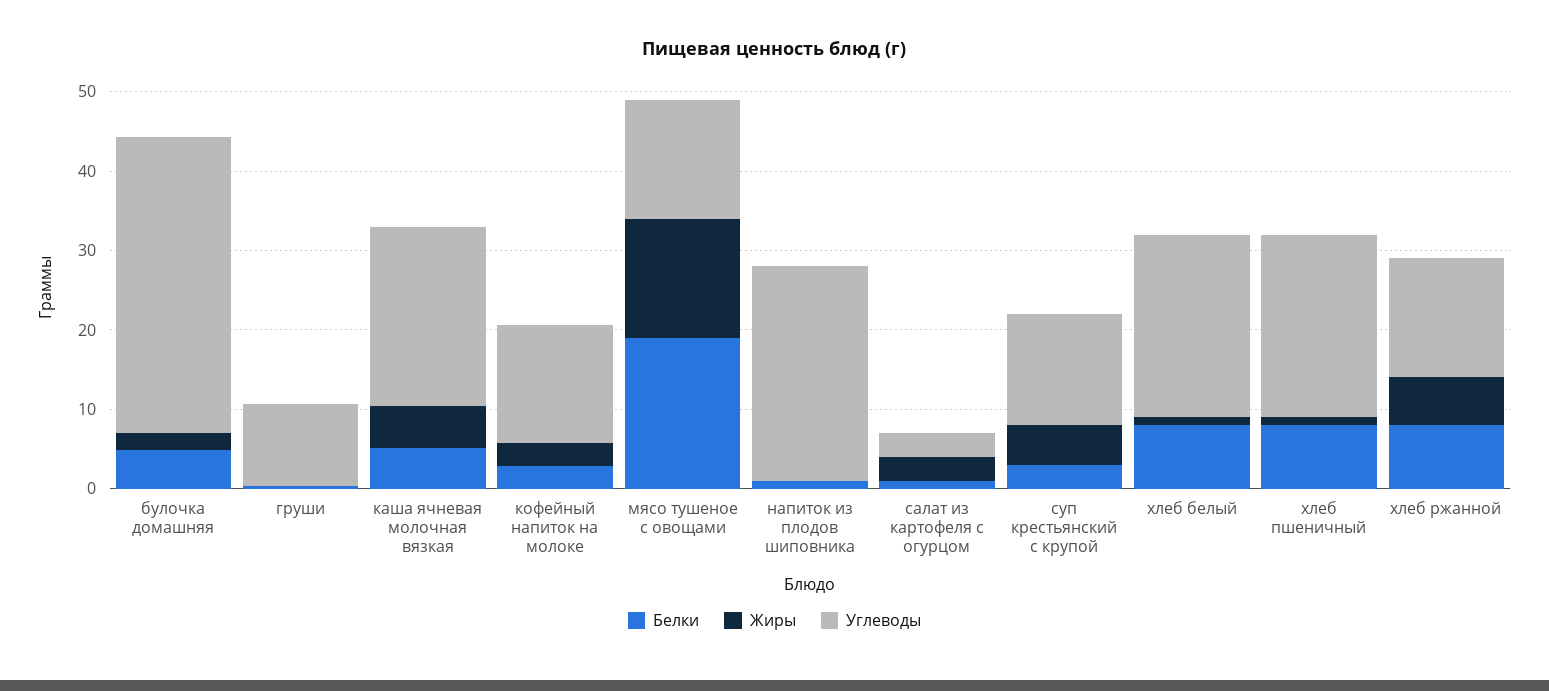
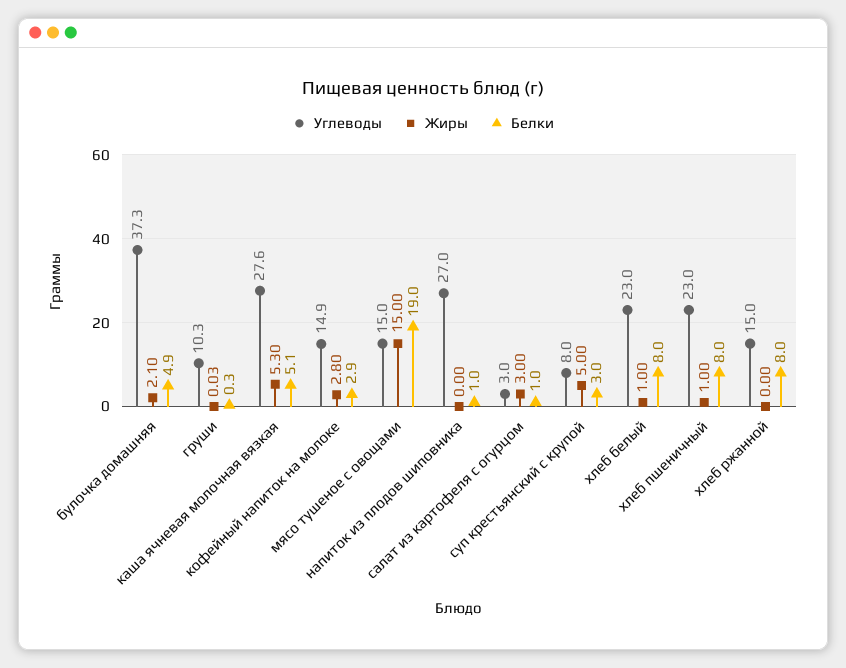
  {
    "Белки": {
      "булочка домашняя": 4.9,
      "груши": 0.3,
      "каша ячневая молочная вязкая": 5.1,
      "кофейный напиток на молоке": 2.9,
      "мясо тушеное с овощами": 19,
      "напиток из плодов шиповника": 1,
      "салат из картофеля с огурцом": 1,
      "суп крестьянский с крупой": 3,
      "хлеб белый": 8,
      "хлеб пшеничный": 8,
      "хлеб ржанной": 8
    },
    "Жиры": {
      "булочка домашняя": 2.1,
      "груши": 0.03,
      "каша ячневая молочная вязкая": 5.3,
      "кофейный напиток на молоке": 2.8,
      "мясо тушеное с овощами": 15,
      "напиток из плодов шиповника": 0,
      "салат из картофеля с огурцом": 3,
      "суп крестьянский с крупой": 5,
      "хлеб белый": 1,
      "хлеб пшеничный": 1,
-     "хлеб ржанной": 6
+     "хлеб ржанной": 0
    },
    "Углеводы": {
      "булочка домашняя": 37.3,
      "груши": 10.3,
-     "каша ячневая молочная вязкая": 22,
+     "каша ячневая молочная вязкая": 27.6,
      "кофейный напиток на молоке": 14.9,
      "мясо тушеное с овощами": 15,
      "напиток из плодов шиповника": 27,
      "салат из картофеля с огурцом": 3,
-     "суп крестьянский с крупой": 14,
+     "суп крестьянский с крупой": 8,
      "хлеб белый": 23,
      "хлеб пшеничный": 23,
      "хлеб ржанной": 15
    }
  }

